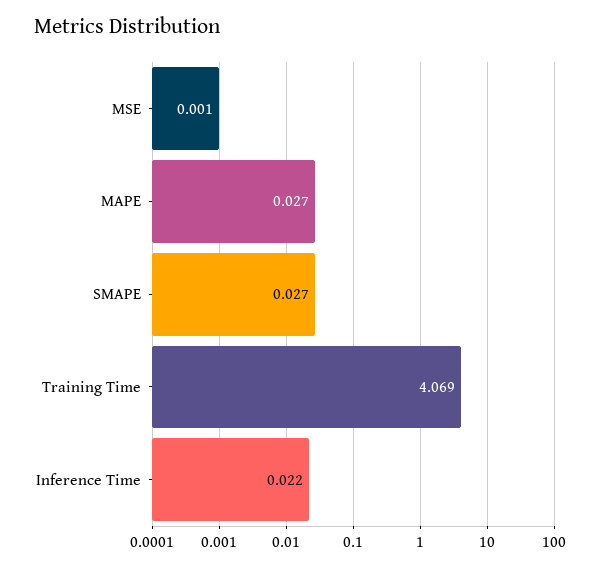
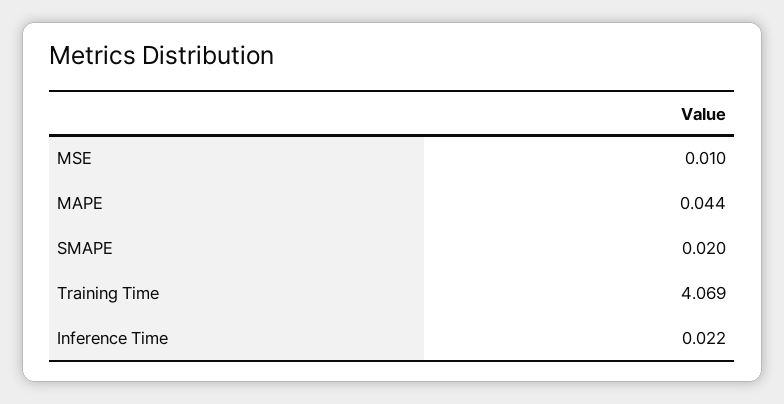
  {
-   "MSE": 0.001,
+   "MSE": 0.01,
-   "MAPE": 0.027,
+   "MAPE": 0.044,
-   "SMAPE": 0.027,
+   "SMAPE": 0.02,
    "Training Time": 4.069,
    "Inference Time": 0.022
  }

